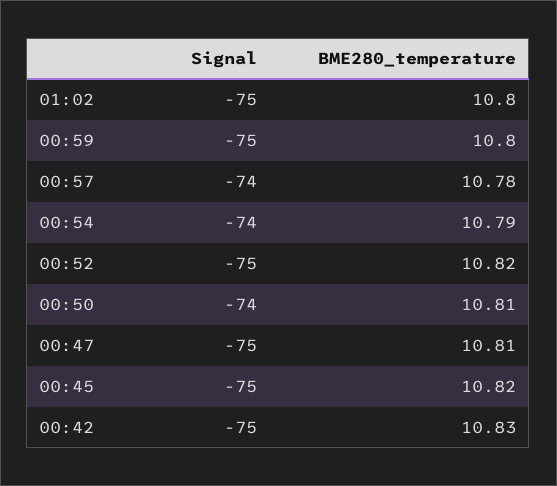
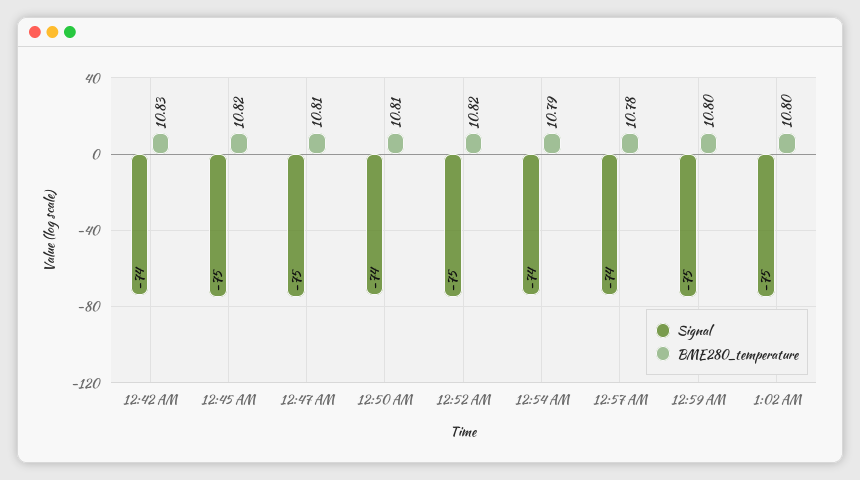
  {
    "Signal": {
      "01:02": -75,
      "00:59": -75,
      "00:57": -74,
      "00:54": -74,
      "00:52": -75,
      "00:50": -74,
      "00:47": -75,
      "00:45": -75,
-     "00:42": -75
+     "00:42": -74
    },
    "BME280_temperature": {
      "01:02": 10.8,
      "00:59": 10.8,
      "00:57": 10.78,
      "00:54": 10.79,
      "00:52": 10.82,
      "00:50": 10.81,
      "00:47": 10.81,
      "00:45": 10.82,
      "00:42": 10.83
    }
  }

